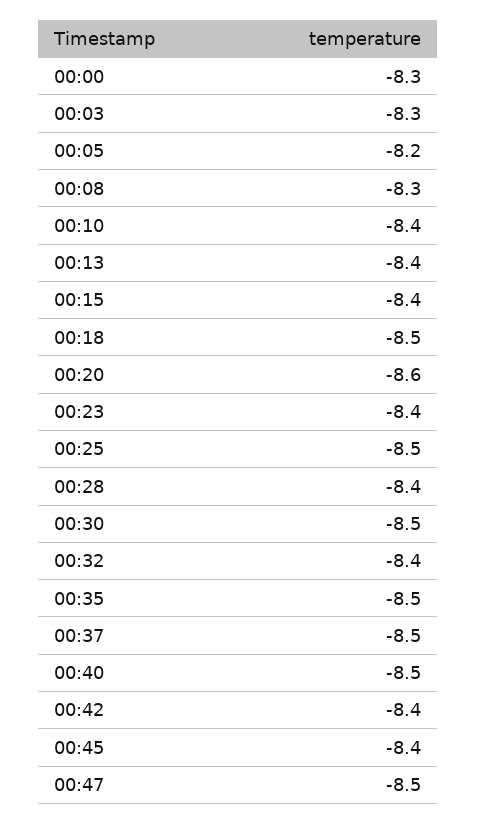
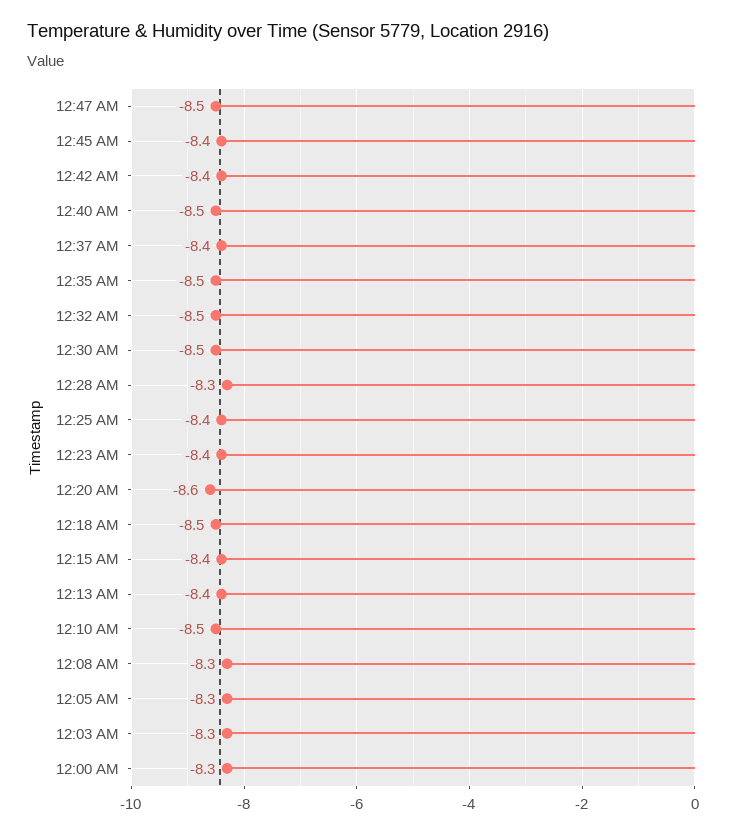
  {
    "00:00": -8.3,
    "00:03": -8.3,
-   "00:05": -8.2,
+   "00:05": -8.3,
    "00:08": -8.3,
-   "00:10": -8.4,
+   "00:10": -8.5,
    "00:13": -8.4,
    "00:15": -8.4,
    "00:18": -8.5,
    "00:20": -8.6,
    "00:23": -8.4,
-   "00:25": -8.5,
+   "00:25": -8.4,
-   "00:28": -8.4,
+   "00:28": -8.3,
    "00:30": -8.5,
-   "00:32": -8.4,
+   "00:32": -8.5,
    "00:35": -8.5,
-   "00:37": -8.5,
+   "00:37": -8.4,
    "00:40": -8.5,
    "00:42": -8.4,
    "00:45": -8.4,
    "00:47": -8.5
  }

